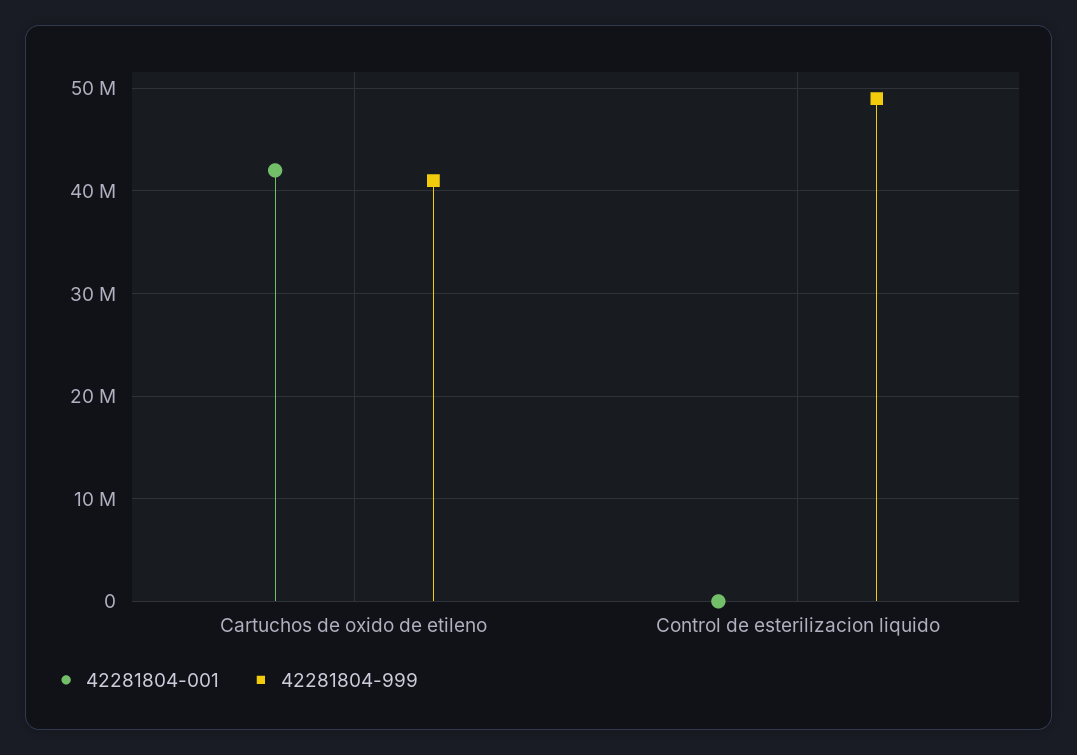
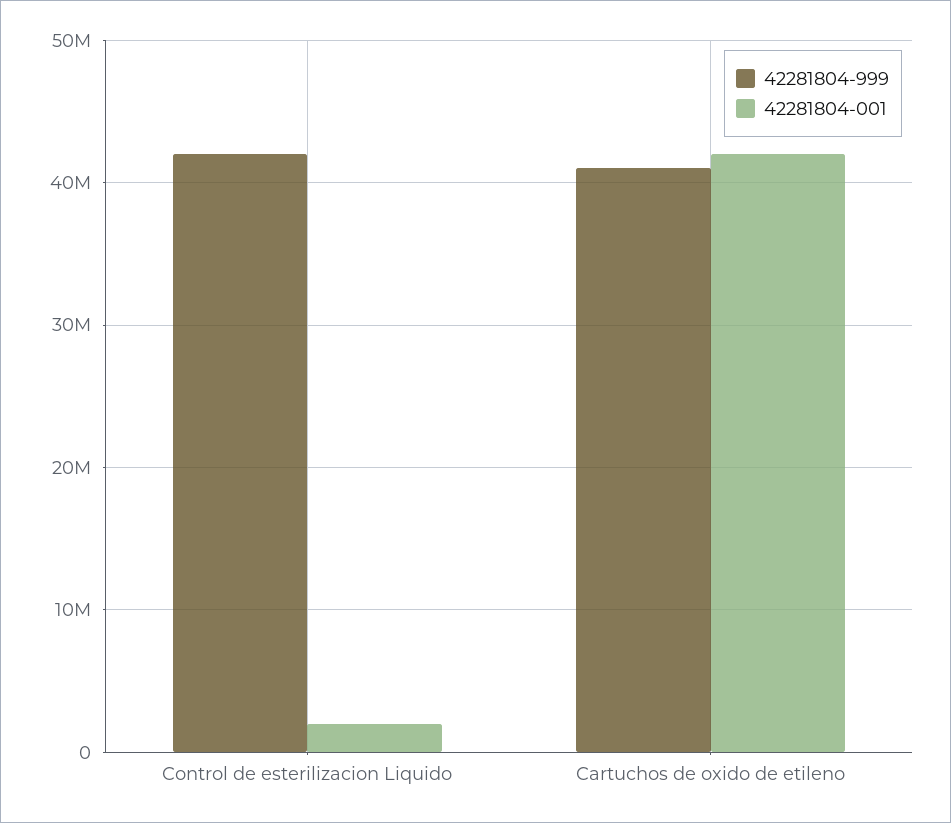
  {
    "42281804-001": {
      "Cartuchos de oxido de etileno": 42000000,
-     "Control de esterilizacion liquido": 0
+     "Control de esterilizacion liquido": 2000000
    },
    "42281804-999": {
      "Cartuchos de oxido de etileno": 41000000,
-     "Control de esterilizacion liquido": 49000000
+     "Control de esterilizacion liquido": 42000000
    }
  }

